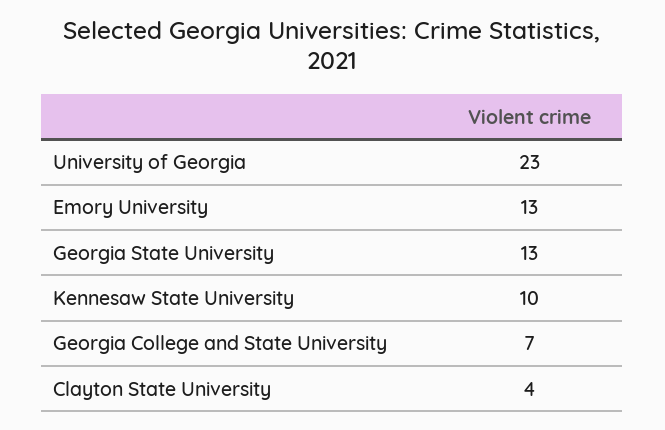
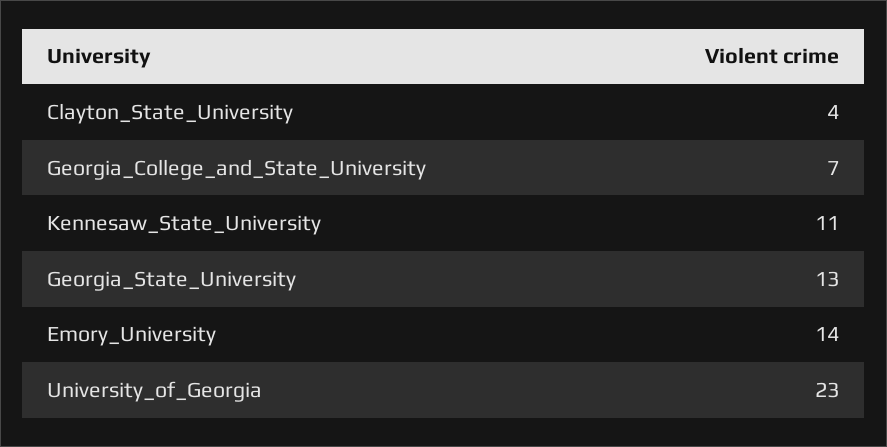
  {
    "University of Georgia": 23,
-   "Emory University": 13,
+   "Emory University": 14,
    "Georgia State University": 13,
-   "Kennesaw State University": 10,
+   "Kennesaw State University": 11,
    "Georgia College and State University": 7,
    "Clayton State University": 4
  }

